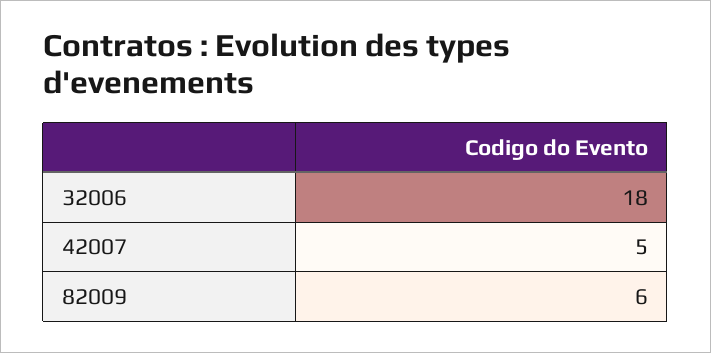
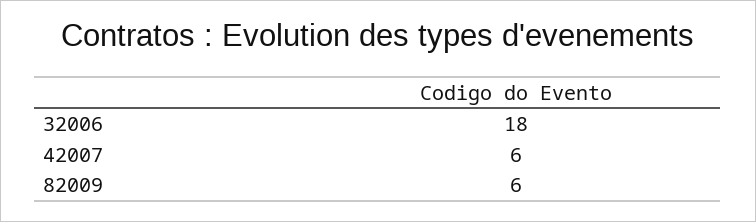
  {
    "32006": 18,
-   "42007": 5,
+   "42007": 6,
    "82009": 6
  }

